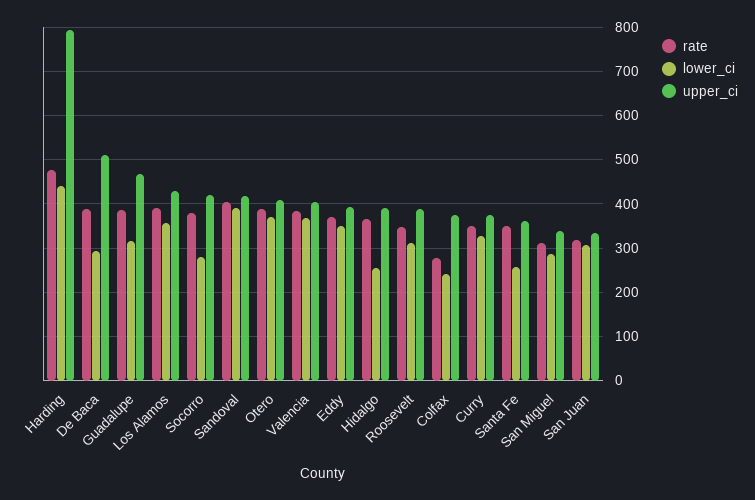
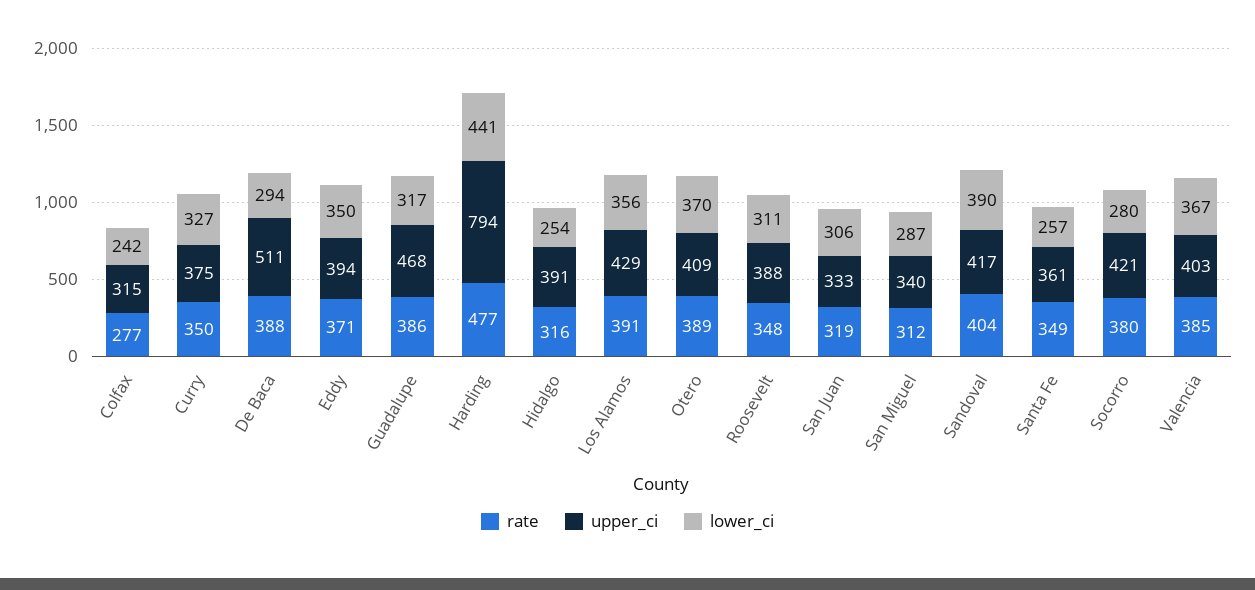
  {
    "rate": {
      "Harding": 477,
      "De Baca": 388,
      "Guadalupe": 386,
      "Los Alamos": 391,
      "Socorro": 380,
      "Sandoval": 404,
      "Otero": 389,
      "Valencia": 385,
      "Eddy": 371,
-     "Hidalgo": 360,
+     "Hidalgo": 316,
      "Roosevelt": 348,
      "Colfax": 277,
      "Curry": 350,
      "Santa Fe": 349,
      "San Miguel": 312,
      "San Juan": 319
    },
    "lower_ci": {
      "Harding": 441,
      "De Baca": 294,
      "Guadalupe": 317,
      "Los Alamos": 356,
      "Socorro": 280,
      "Sandoval": 390,
      "Otero": 370,
      "Valencia": 367,
      "Eddy": 350,
      "Hidalgo": 254,
      "Roosevelt": 311,
      "Colfax": 242,
      "Curry": 327,
      "Santa Fe": 257,
      "San Miguel": 287,
      "San Juan": 306
    },
    "upper_ci": {
      "Harding": 794,
      "De Baca": 511,
      "Guadalupe": 468,
      "Los Alamos": 429,
      "Socorro": 421,
      "Sandoval": 417,
      "Otero": 409,
      "Valencia": 403,
      "Eddy": 394,
      "Hidalgo": 391,
      "Roosevelt": 388,
-     "Colfax": 380,
+     "Colfax": 315,
      "Curry": 375,
      "Santa Fe": 361,
      "San Miguel": 340,
      "San Juan": 333
    }
  }

